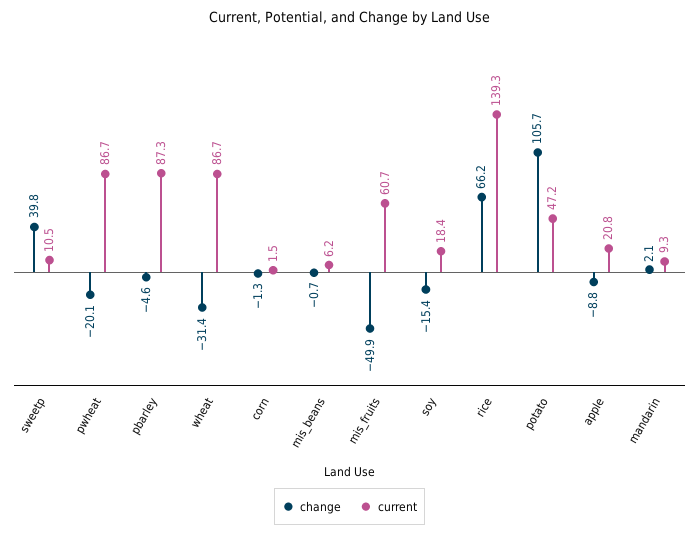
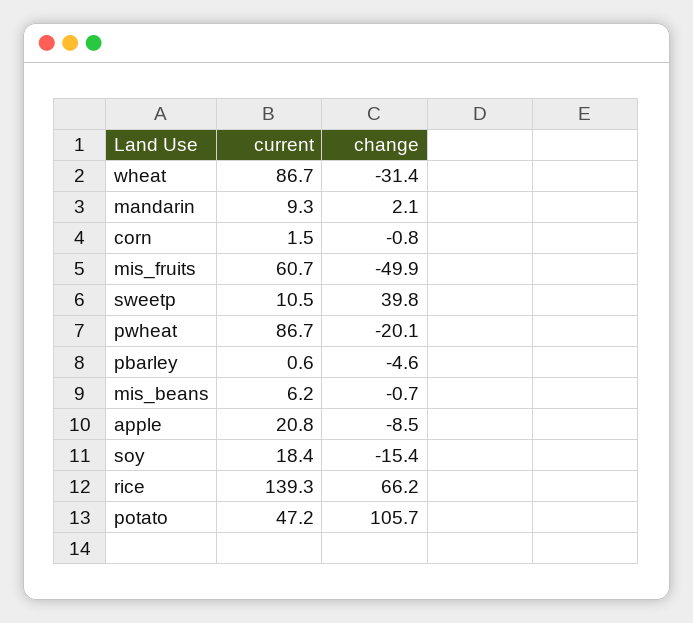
  {
    "change": {
      "sweetp": 39.8,
      "pwheat": -20.1,
      "pbarley": -4.6,
      "wheat": -31.4,
-     "corn": -1.3,
+     "corn": -0.8,
      "mis_beans": -0.7,
      "mis_fruits": -49.9,
      "soy": -15.4,
      "rice": 66.2,
      "potato": 105.7,
-     "apple": -8.8,
+     "apple": -8.5,
      "mandarin": 2.1
    },
    "current": {
      "sweetp": 10.5,
      "pwheat": 86.7,
-     "pbarley": 87.3,
+     "pbarley": 0.6,
      "wheat": 86.7,
      "corn": 1.5,
      "mis_beans": 6.2,
      "mis_fruits": 60.7,
      "soy": 18.4,
      "rice": 139.3,
      "potato": 47.2,
      "apple": 20.8,
      "mandarin": 9.3
    }
  }

